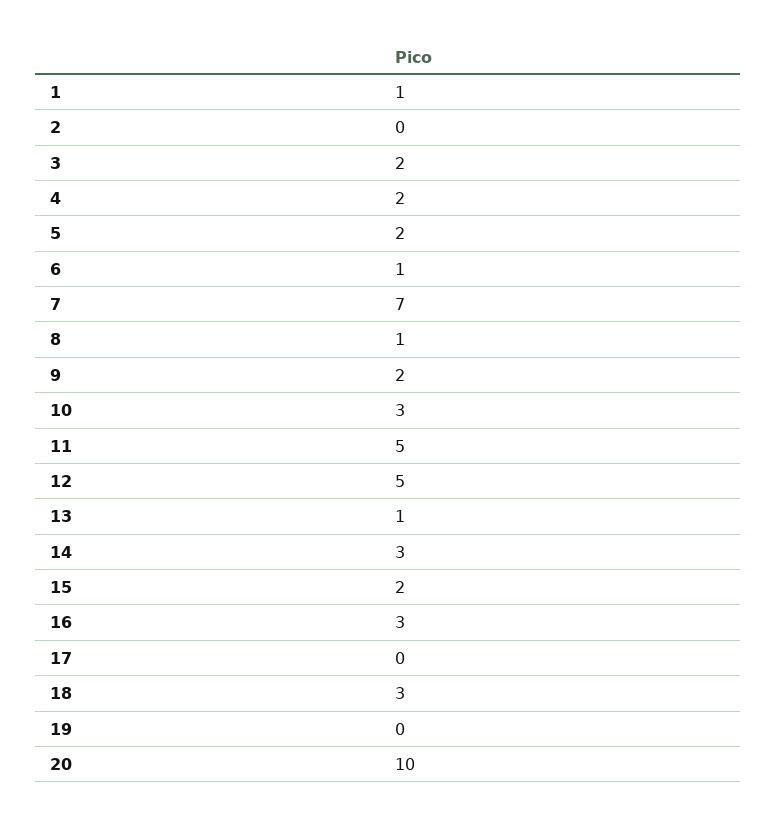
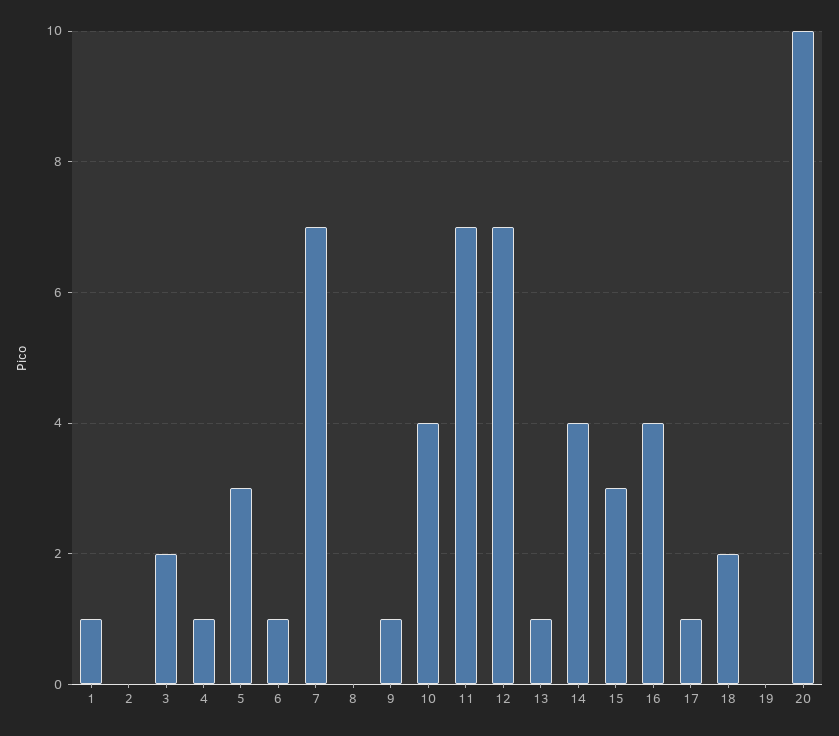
  {
    "1": 1,
    "2": 0,
    "3": 2,
-   "4": 2,
+   "4": 1,
-   "5": 2,
+   "5": 3,
    "6": 1,
    "7": 7,
-   "8": 1,
+   "8": 0,
-   "9": 2,
+   "9": 1,
-   "10": 3,
+   "10": 4,
-   "11": 5,
+   "11": 7,
-   "12": 5,
+   "12": 7,
    "13": 1,
-   "14": 3,
+   "14": 4,
-   "15": 2,
+   "15": 3,
-   "16": 3,
+   "16": 4,
-   "17": 0,
+   "17": 1,
-   "18": 3,
+   "18": 2,
    "19": 0,
    "20": 10
  }

